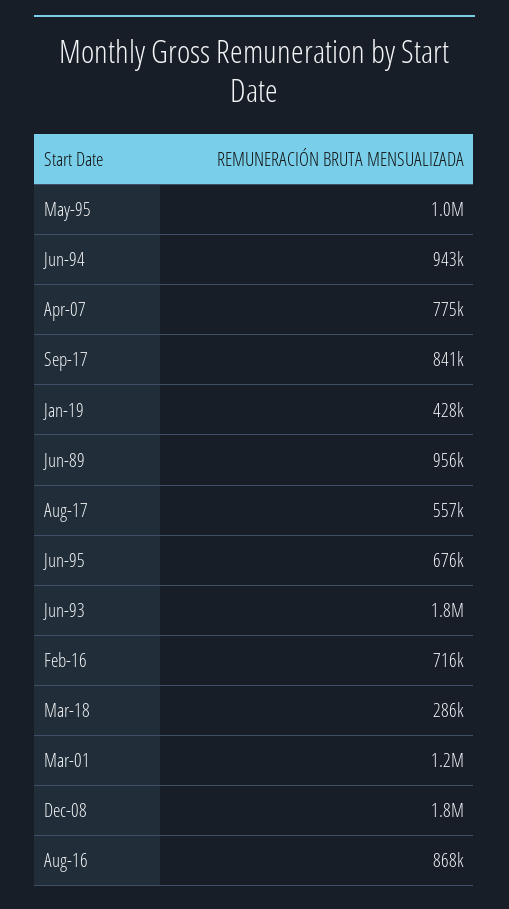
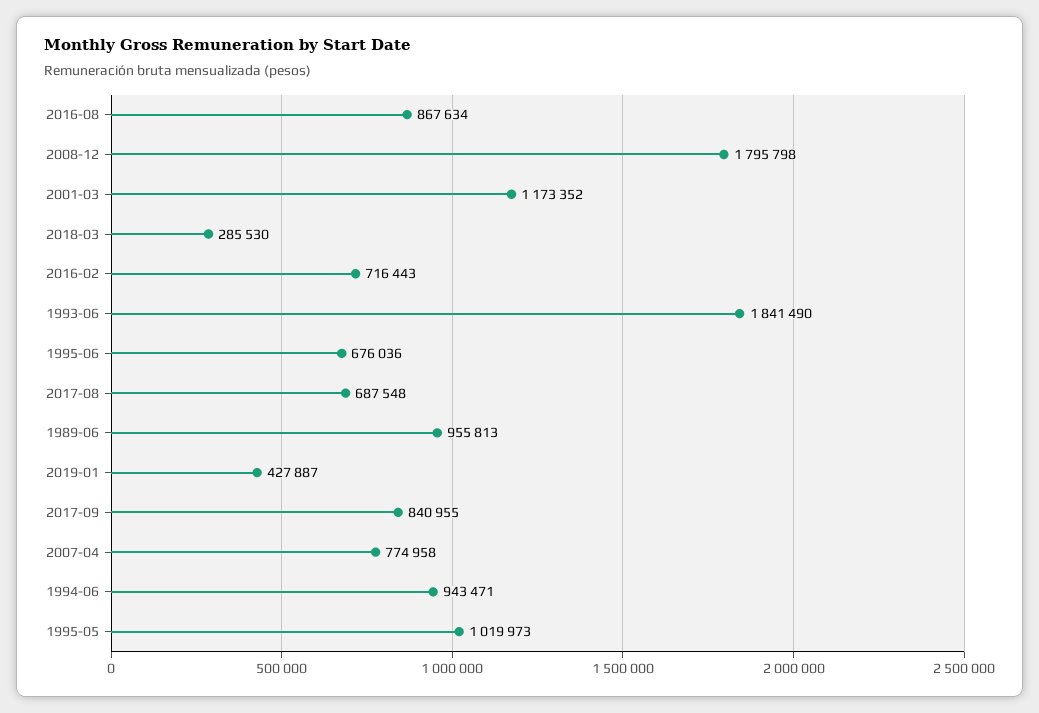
  {
    "May-95": 1019973,
    "Jun-94": 943471,
    "Apr-07": 774958,
    "Sep-17": 840955,
    "Jan-19": 427887,
    "Jun-89": 955813,
-   "Aug-17": 557000,
+   "Aug-17": 687548,
    "Jun-95": 676036,
    "Jun-93": 1841490,
    "Feb-16": 716443,
    "Mar-18": 285530,
    "Mar-01": 1173352,
    "Dec-08": 1795798,
    "Aug-16": 867634
  }

